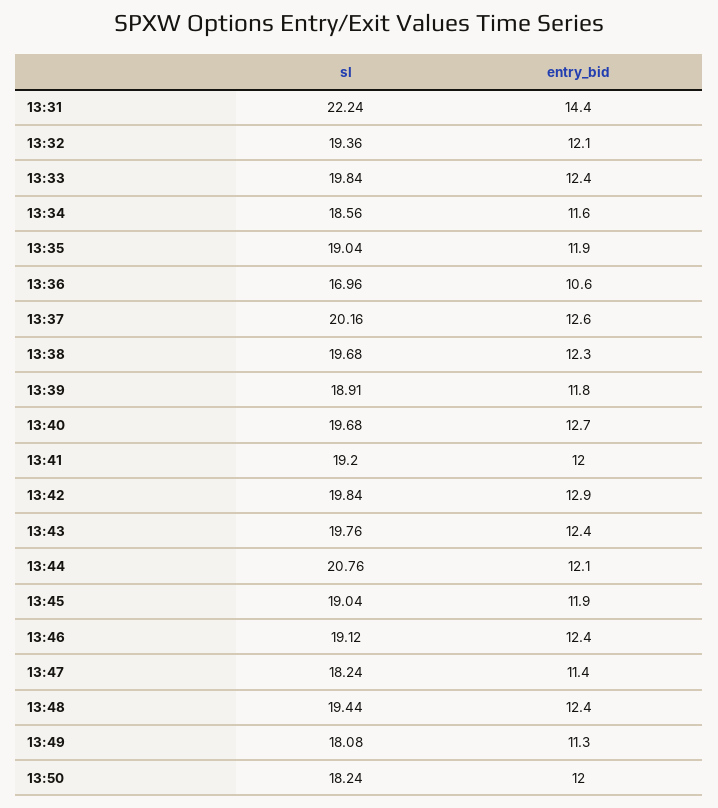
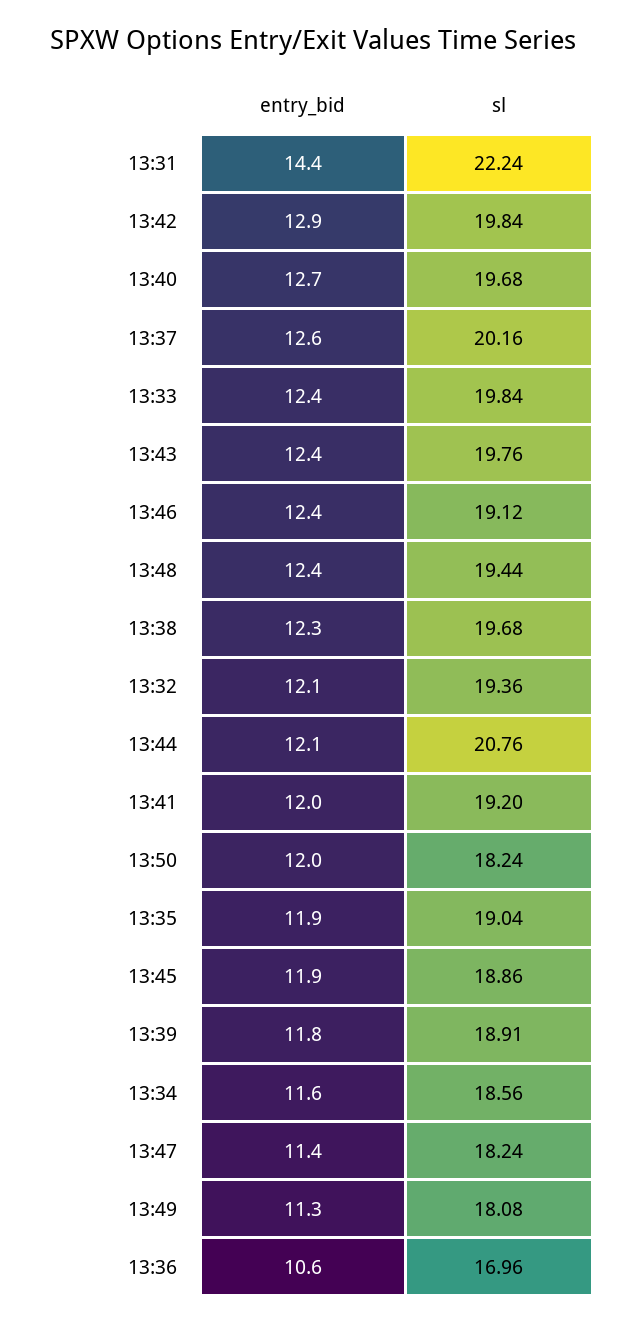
  {
    "sl": {
      "13:31": 22.24,
      "13:32": 19.36,
      "13:33": 19.84,
      "13:34": 18.56,
      "13:35": 19.04,
      "13:36": 16.96,
      "13:37": 20.16,
      "13:38": 19.68,
      "13:39": 18.91,
      "13:40": 19.68,
      "13:41": 19.2,
      "13:42": 19.84,
      "13:43": 19.76,
      "13:44": 20.76,
-     "13:45": 19.04,
+     "13:45": 18.86,
      "13:46": 19.12,
      "13:47": 18.24,
      "13:48": 19.44,
      "13:49": 18.08,
      "13:50": 18.24
    },
    "entry_bid": {
      "13:31": 14.4,
      "13:32": 12.1,
      "13:33": 12.4,
      "13:34": 11.6,
      "13:35": 11.9,
      "13:36": 10.6,
      "13:37": 12.6,
      "13:38": 12.3,
      "13:39": 11.8,
      "13:40": 12.7,
      "13:41": 12,
      "13:42": 12.9,
      "13:43": 12.4,
      "13:44": 12.1,
      "13:45": 11.9,
      "13:46": 12.4,
      "13:47": 11.4,
      "13:48": 12.4,
      "13:49": 11.3,
      "13:50": 12
    }
  }

